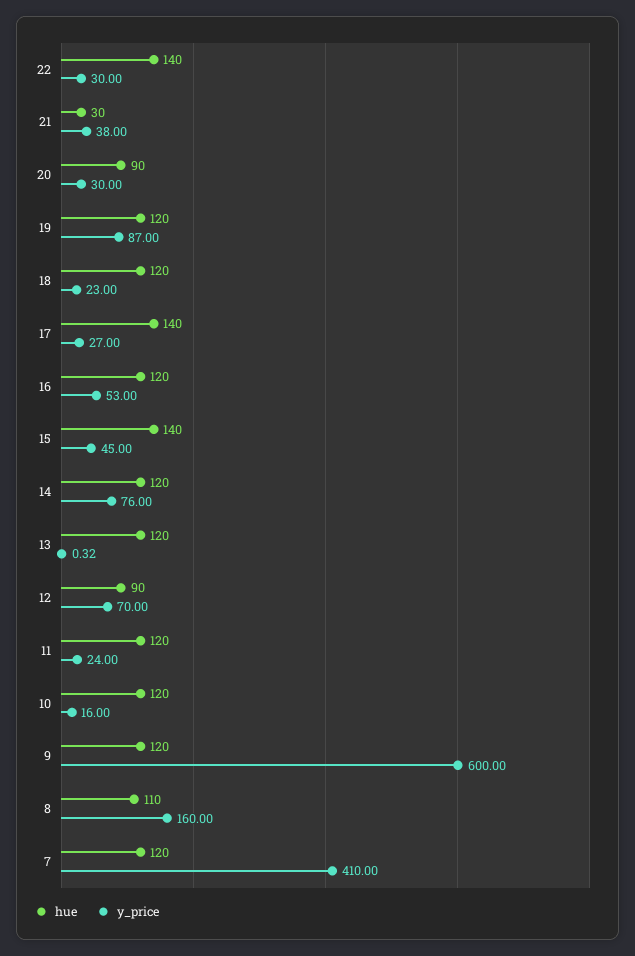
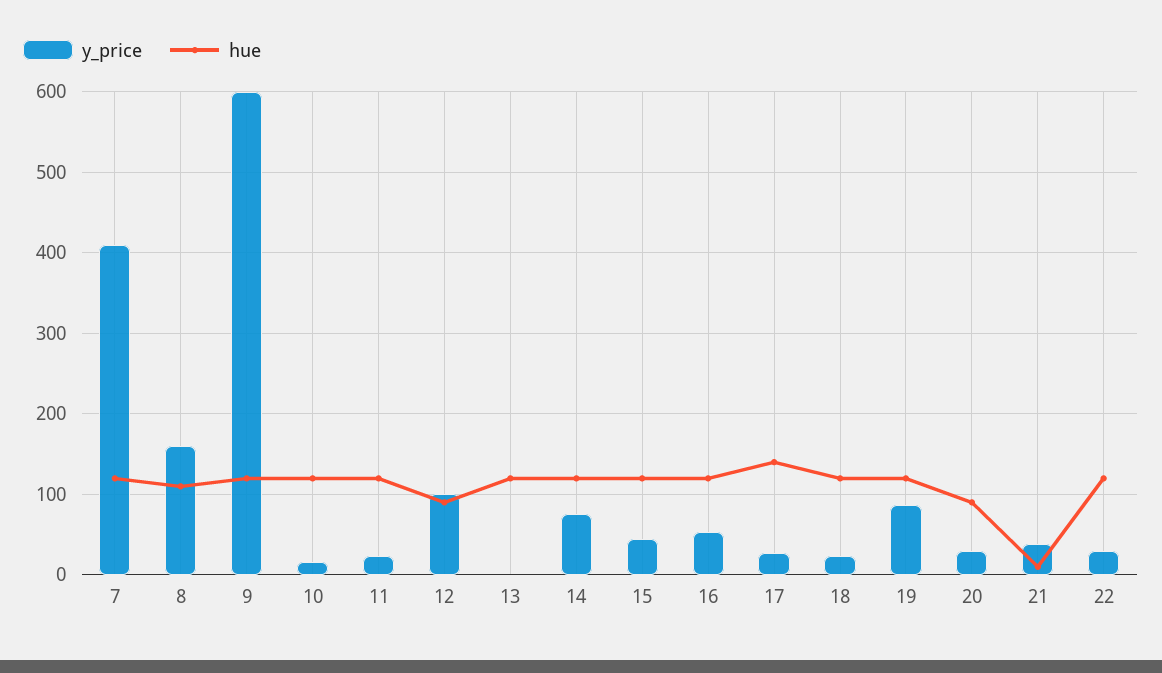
  {
    "hue": {
-     "22": 140,
+     "22": 120,
-     "21": 30,
+     "21": 10,
      "20": 90,
      "19": 120,
      "18": 120,
      "17": 140,
      "16": 120,
-     "15": 140,
+     "15": 120,
      "14": 120,
      "13": 120,
      "12": 90,
      "11": 120,
      "10": 120,
      "9": 120,
      "8": 110,
      "7": 120
    },
    "y_price": {
      "22": 30,
      "21": 38,
      "20": 30,
      "19": 87,
      "18": 23,
      "17": 27,
      "16": 53,
      "15": 45,
      "14": 76,
      "13": 0.32,
-     "12": 70,
+     "12": 100,
      "11": 24,
      "10": 16,
      "9": 600,
      "8": 160,
      "7": 410
    }
  }

